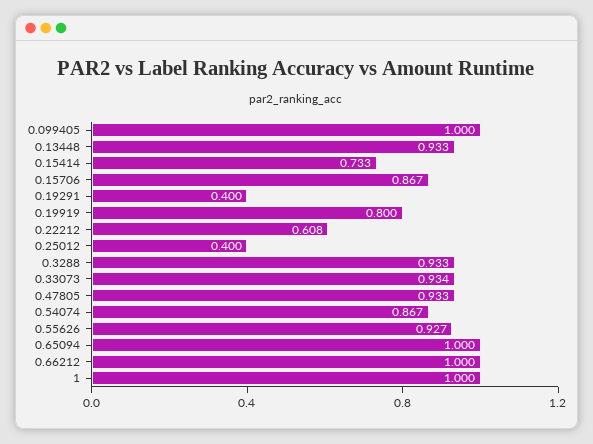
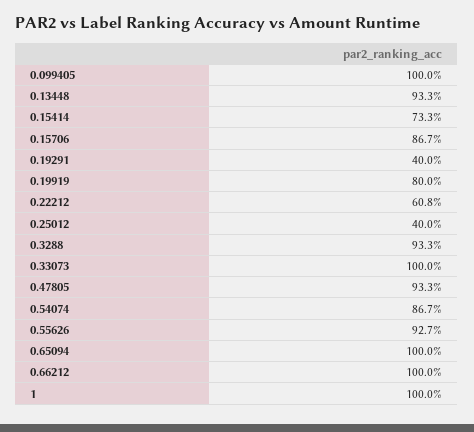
  {
    "0.099405": 1,
    "0.13448": 0.933,
    "0.15414": 0.733,
    "0.15706": 0.867,
    "0.19291": 0.4,
    "0.19919": 0.8,
    "0.22212": 0.608,
    "0.25012": 0.4,
    "0.3288": 0.933,
-   "0.33073": 0.934,
+   "0.33073": 1,
    "0.47805": 0.933,
    "0.54074": 0.867,
    "0.55626": 0.927,
    "0.65094": 1,
    "0.66212": 1,
    "1": 1
  }

